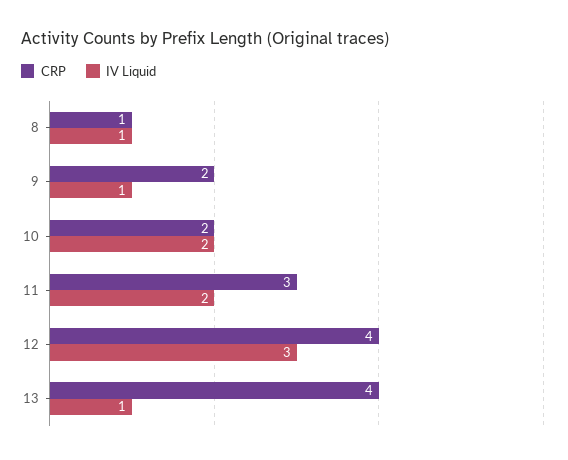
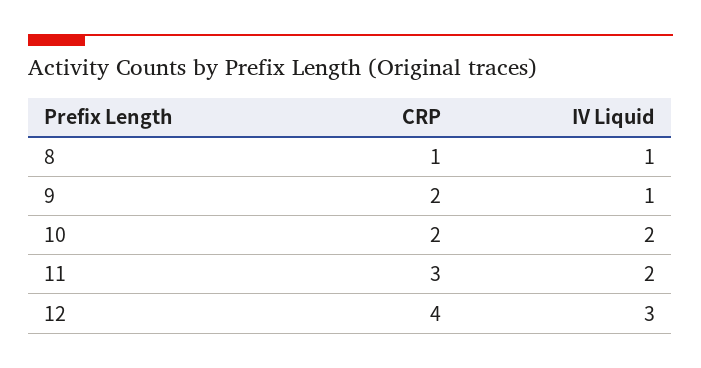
  {
    "CRP": {
      "8": 1,
      "9": 2,
      "10": 2,
      "11": 3,
-     "12": 4,
+     "12": 4
-     "13": 4
    },
    "IV Liquid": {
      "8": 1,
      "9": 1,
      "10": 2,
      "11": 2,
-     "12": 3,
+     "12": 3
-     "13": 1
    }
  }

